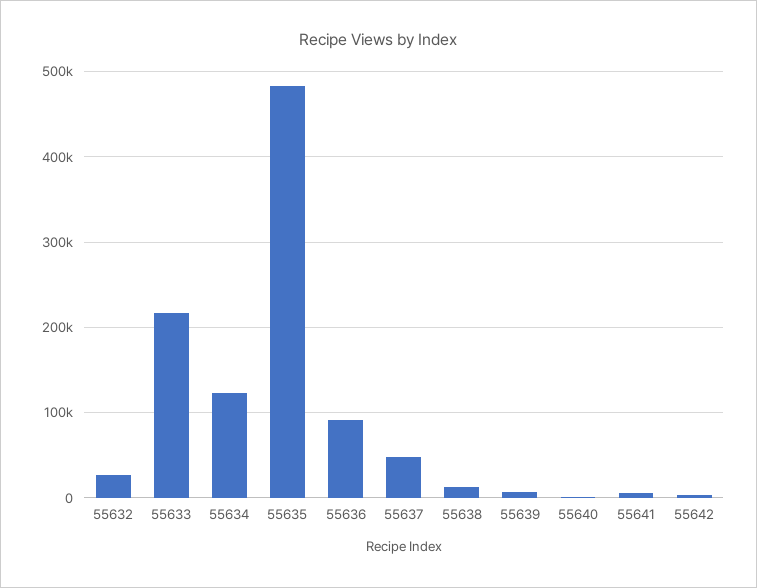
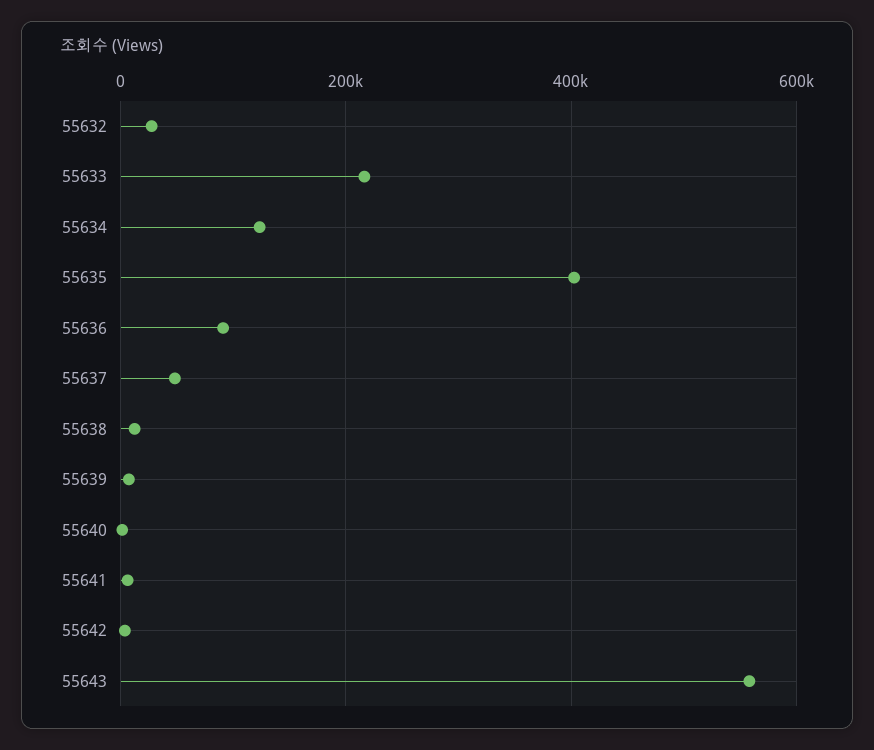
  {
    "55632": 30000,
    "55633": 220000,
    "55634": 120000,
-   "55635": 480000,
+   "55635": 400000,
    "55636": 90000,
    "55637": 50000,
    "55638": 10000,
    "55639": 10000,
    "55640": 0,
    "55641": 10000,
-   "55642": 0
+   "55642": 0,
+   "55643": 560000
  }

